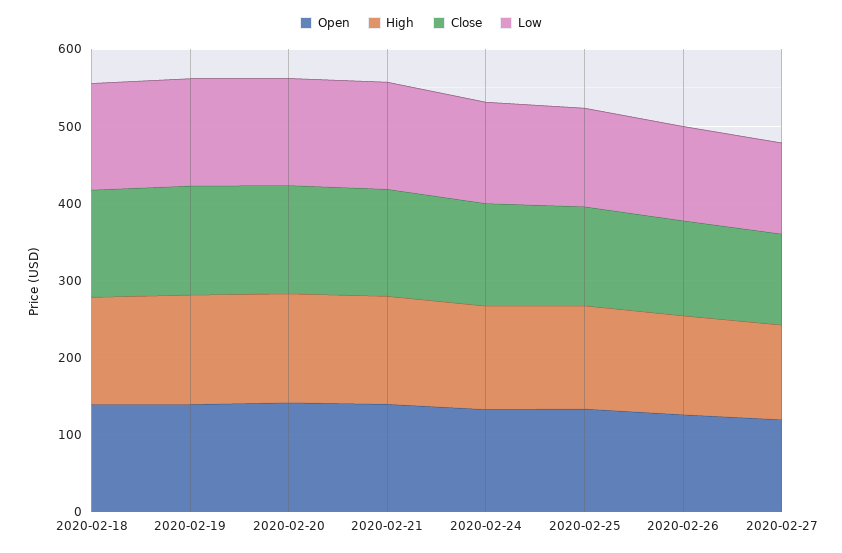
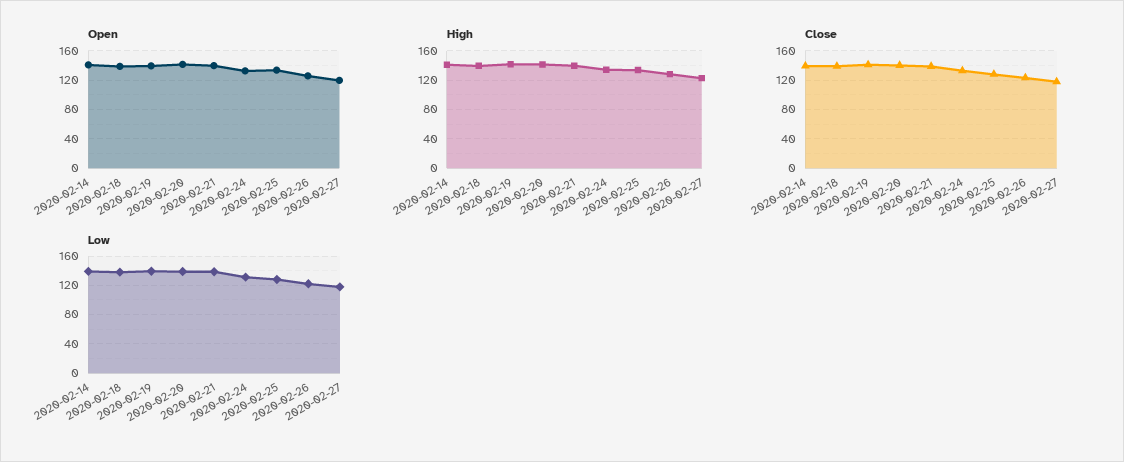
  {
    "Open": {
      "2020-02-18": 140,
      "2020-02-19": 140,
      "2020-02-20": 140,
      "2020-02-21": 140,
      "2020-02-24": 130,
      "2020-02-25": 130,
      "2020-02-26": 130,
-     "2020-02-27": 120
+     "2020-02-27": 120,
+     "2020-02-14": 140
    },
    "High": {
      "2020-02-18": 140,
      "2020-02-19": 140,
      "2020-02-20": 140,
      "2020-02-21": 140,
      "2020-02-24": 130,
      "2020-02-25": 130,
      "2020-02-26": 130,
-     "2020-02-27": 120
+     "2020-02-27": 120,
+     "2020-02-14": 140
    },
    "Close": {
      "2020-02-18": 140,
      "2020-02-19": 140,
      "2020-02-20": 140,
      "2020-02-21": 140,
      "2020-02-24": 130,
      "2020-02-25": 130,
      "2020-02-26": 120,
-     "2020-02-27": 120
+     "2020-02-27": 120,
+     "2020-02-14": 140
    },
    "Low": {
      "2020-02-18": 140,
      "2020-02-19": 140,
      "2020-02-20": 140,
      "2020-02-21": 140,
      "2020-02-24": 130,
      "2020-02-25": 130,
      "2020-02-26": 120,
-     "2020-02-27": 120
+     "2020-02-27": 120,
+     "2020-02-14": 140
    }
  }

